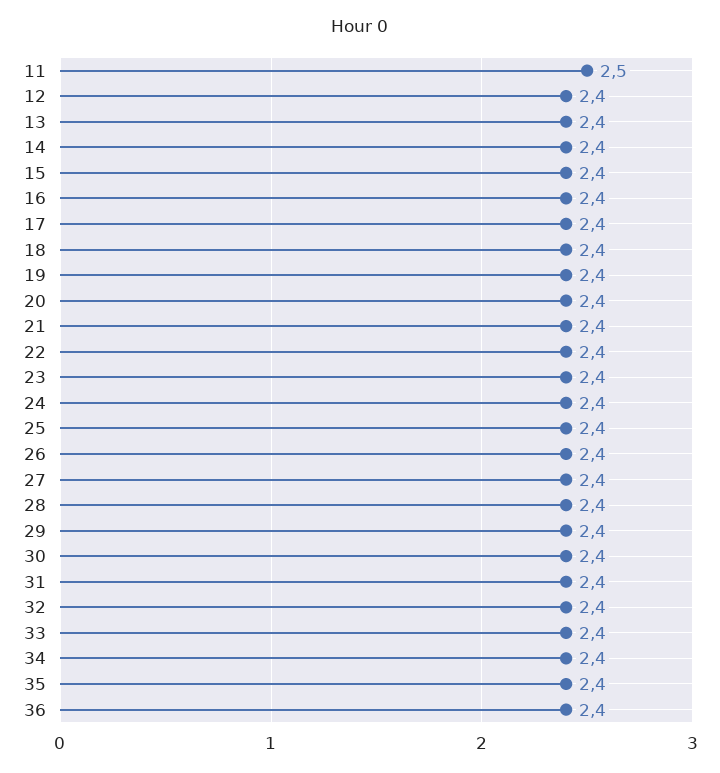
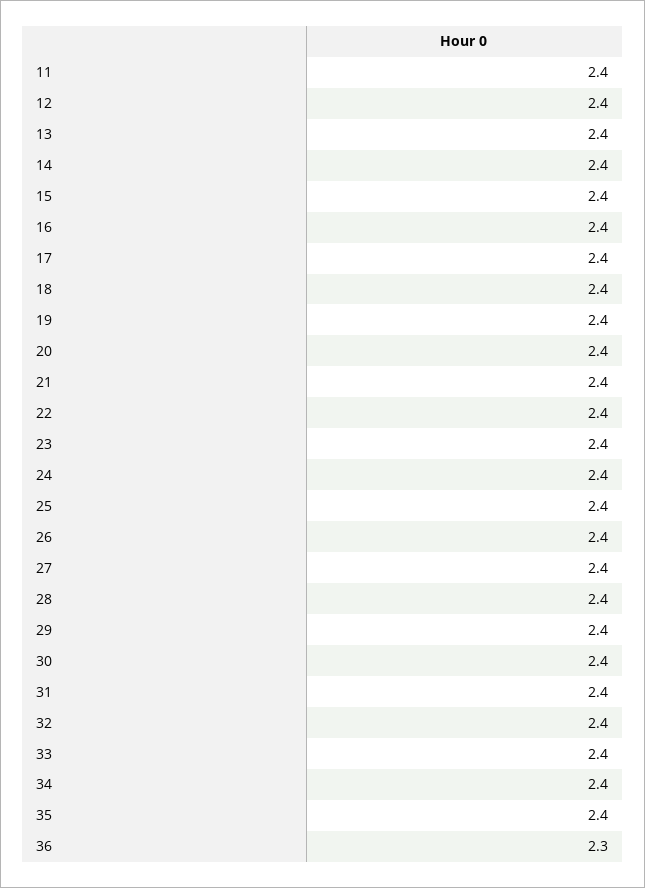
  {
-   "11": 2.5,
+   "11": 2.4,
    "12": 2.4,
    "13": 2.4,
    "14": 2.4,
    "15": 2.4,
    "16": 2.4,
    "17": 2.4,
    "18": 2.4,
    "19": 2.4,
    "20": 2.4,
    "21": 2.4,
    "22": 2.4,
    "23": 2.4,
    "24": 2.4,
    "25": 2.4,
    "26": 2.4,
    "27": 2.4,
    "28": 2.4,
    "29": 2.4,
    "30": 2.4,
    "31": 2.4,
    "32": 2.4,
    "33": 2.4,
    "34": 2.4,
    "35": 2.4,
-   "36": 2.4
+   "36": 2.3
  }

